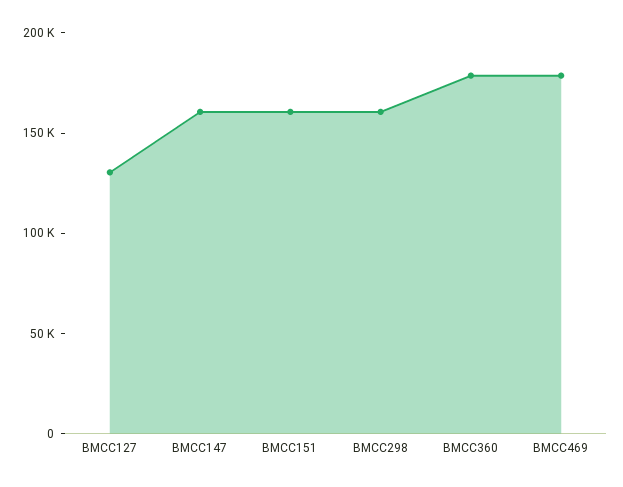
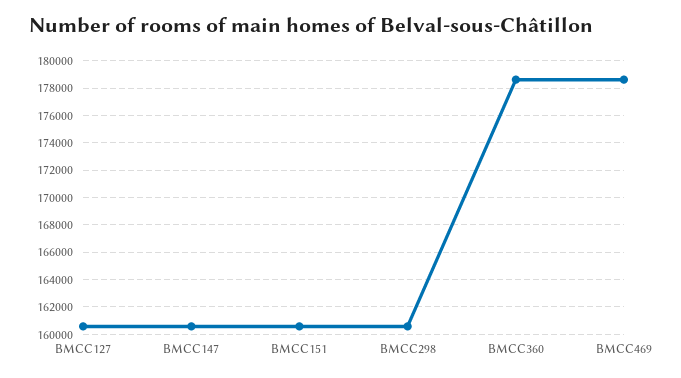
  {
-   "BMCC127": 130000,
+   "BMCC127": 160500,
    "BMCC147": 160500,
    "BMCC151": 160500,
    "BMCC298": 160500,
    "BMCC360": 178500,
    "BMCC469": 178500
  }

